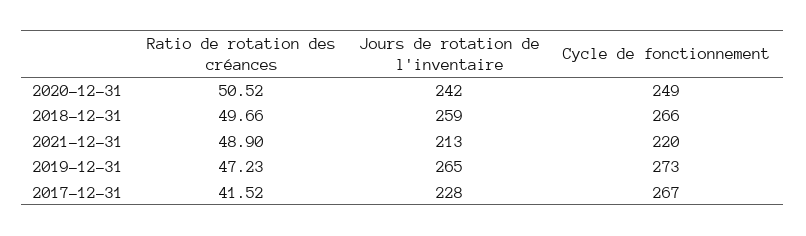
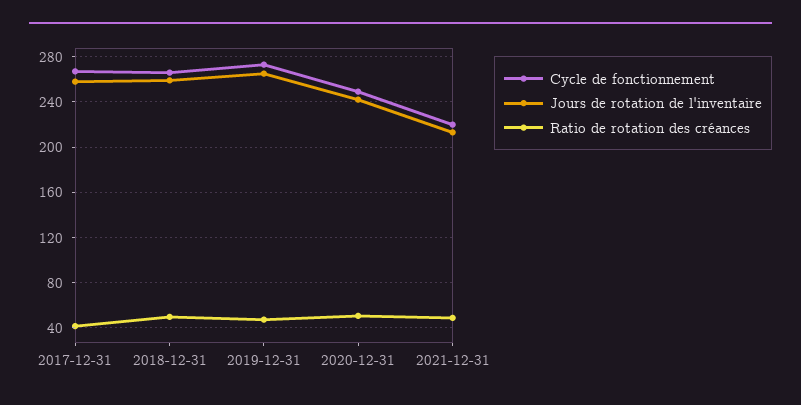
  {
    "Ratio de rotation des créances": {
      "2020-12-31": 50.52,
      "2018-12-31": 49.66,
      "2021-12-31": 48.9,
      "2019-12-31": 47.23,
      "2017-12-31": 41.52
    },
    "Jours de rotation de l'inventaire": {
      "2020-12-31": 242,
      "2018-12-31": 259,
      "2021-12-31": 213,
      "2019-12-31": 265,
-     "2017-12-31": 228
+     "2017-12-31": 260
    },
    "Cycle de fonctionnement": {
      "2020-12-31": 249,
      "2018-12-31": 266,
      "2021-12-31": 220,
      "2019-12-31": 273,
      "2017-12-31": 267
    }
  }

